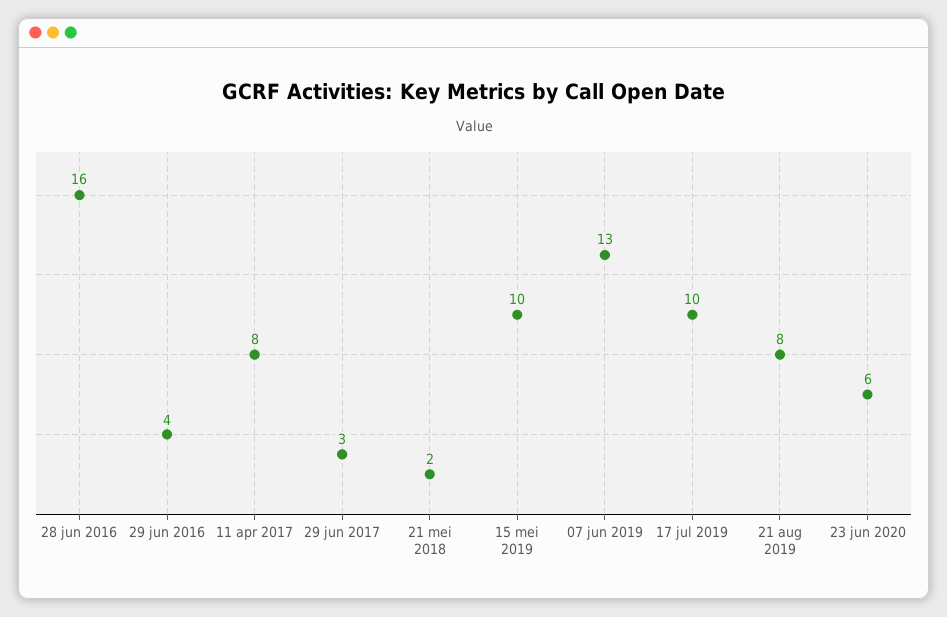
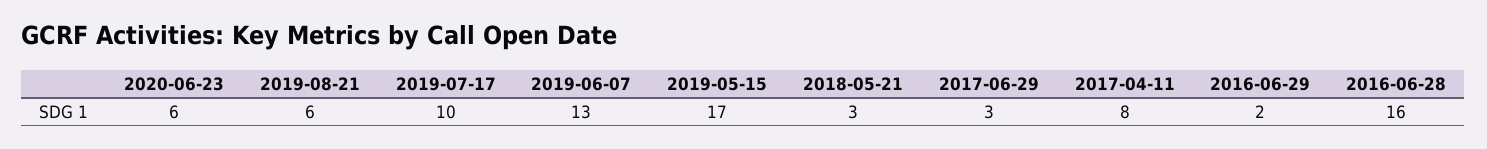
  {
    "28 jun 2016": 16,
-   "29 jun 2016": 4,
+   "29 jun 2016": 2,
    "11 apr 2017": 8,
    "29 jun 2017": 3,
-   "21 mei 2018": 2,
+   "21 mei 2018": 3,
-   "15 mei 2019": 10,
+   "15 mei 2019": 17,
    "07 jun 2019": 13,
    "17 jul 2019": 10,
-   "21 aug 2019": 8,
+   "21 aug 2019": 6,
    "23 jun 2020": 6
  }

